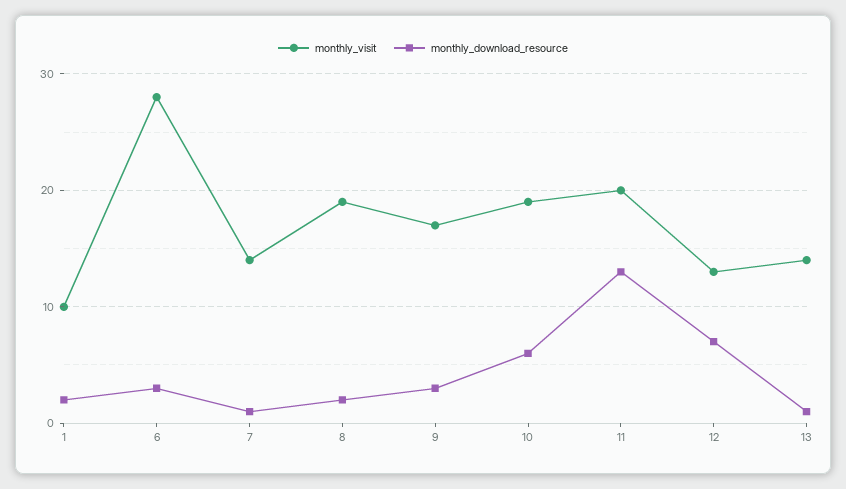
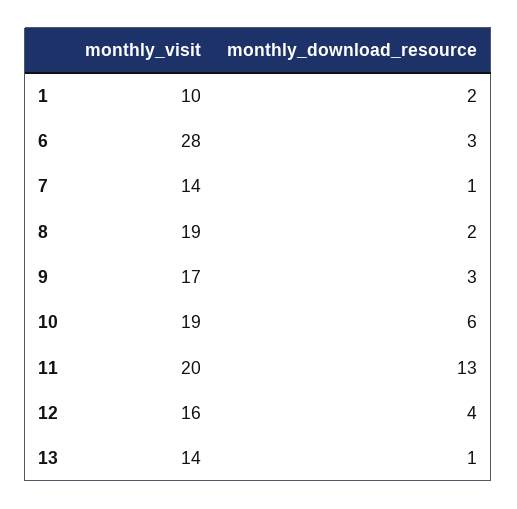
  {
    "monthly_visit": {
      "1": 10,
      "6": 28,
      "7": 14,
      "8": 19,
      "9": 17,
      "10": 19,
      "11": 20,
-     "12": 13,
+     "12": 16,
      "13": 14
    },
    "monthly_download_resource": {
      "1": 2,
      "6": 3,
      "7": 1,
      "8": 2,
      "9": 3,
      "10": 6,
      "11": 13,
-     "12": 7,
+     "12": 4,
      "13": 1
    }
  }

